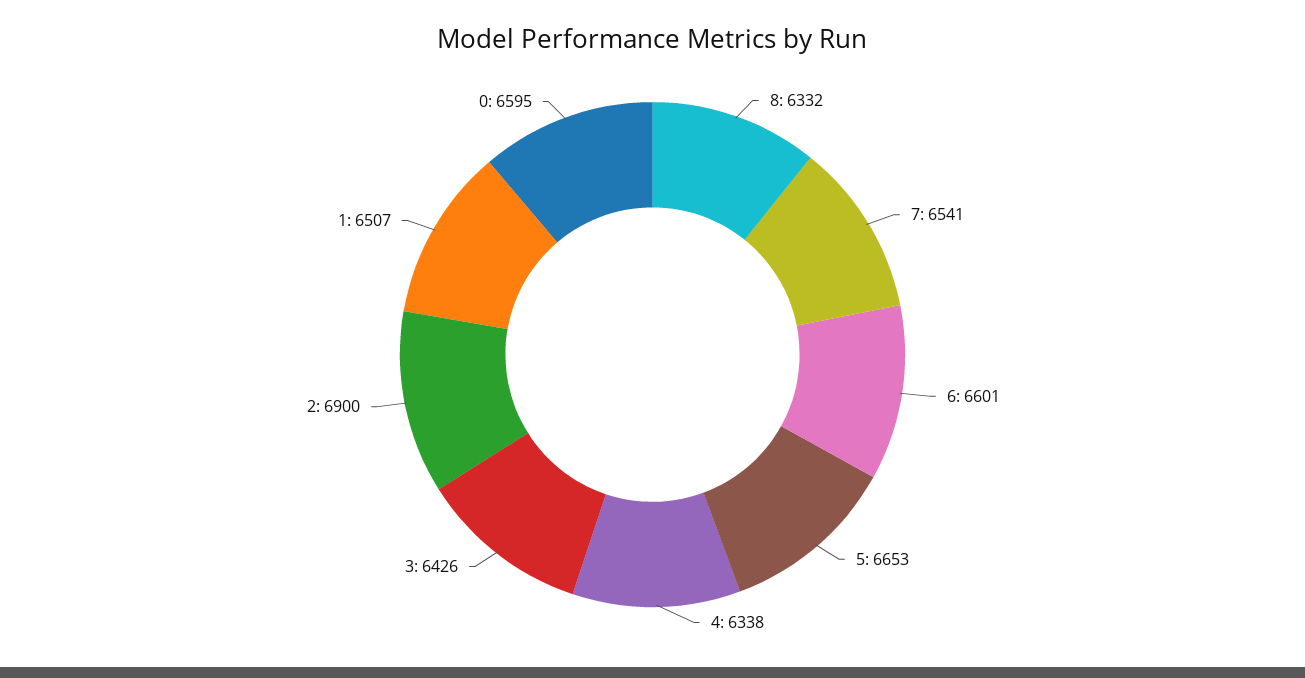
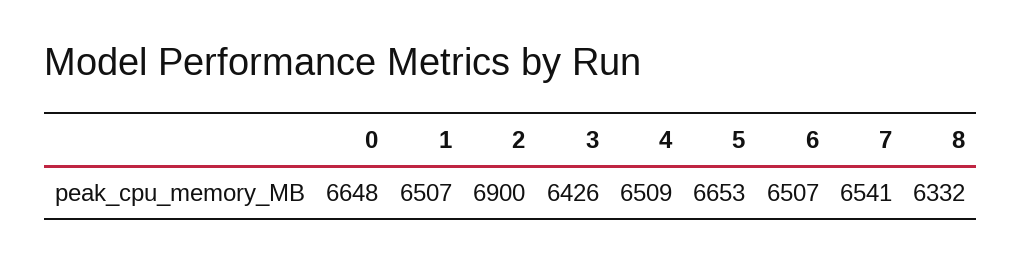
  {
    "8": 6332,
    "7": 6541,
-   "6": 6601,
+   "6": 6507,
    "5": 6653,
-   "4": 6338,
+   "4": 6509,
    "3": 6426,
    "2": 6900,
    "1": 6507,
-   "0": 6595
+   "0": 6648
  }

